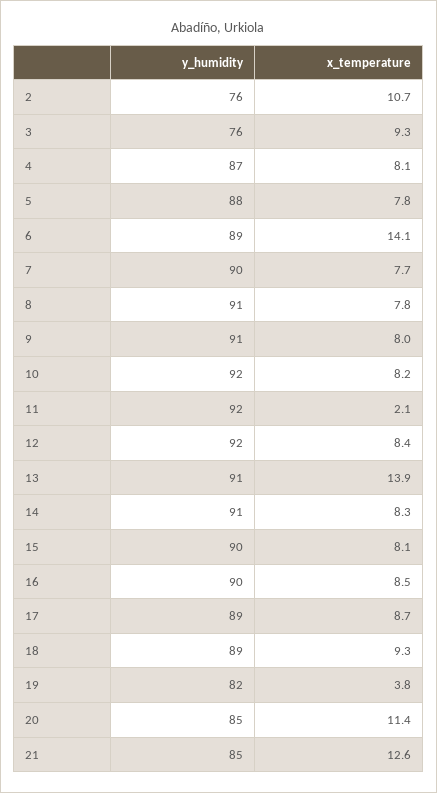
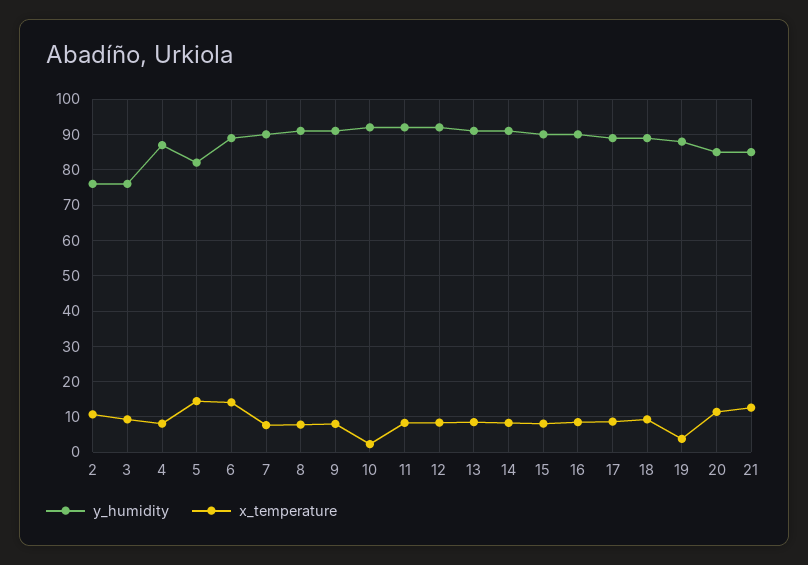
  {
    "y_humidity": {
      "2": 76,
      "3": 76,
      "4": 87,
-     "5": 88,
+     "5": 82,
      "6": 89,
      "7": 90,
      "8": 91,
      "9": 91,
      "10": 92,
      "11": 92,
      "12": 92,
      "13": 91,
      "14": 91,
      "15": 90,
      "16": 90,
      "17": 89,
      "18": 89,
-     "19": 82,
+     "19": 88,
      "20": 85,
      "21": 85
    },
    "x_temperature": {
      "2": 10.7,
      "3": 9.3,
      "4": 8.1,
-     "5": 7.8,
+     "5": 14,
      "6": 14.1,
      "7": 7.7,
      "8": 7.8,
      "9": 8,
-     "10": 8.2,
+     "10": 2,
-     "11": 2.1,
+     "11": 8,
      "12": 8.4,
-     "13": 13.9,
+     "13": 8,
      "14": 8.3,
      "15": 8.1,
      "16": 8.5,
      "17": 8.7,
      "18": 9.3,
      "19": 3.8,
      "20": 11.4,
      "21": 12.6
    }
  }

